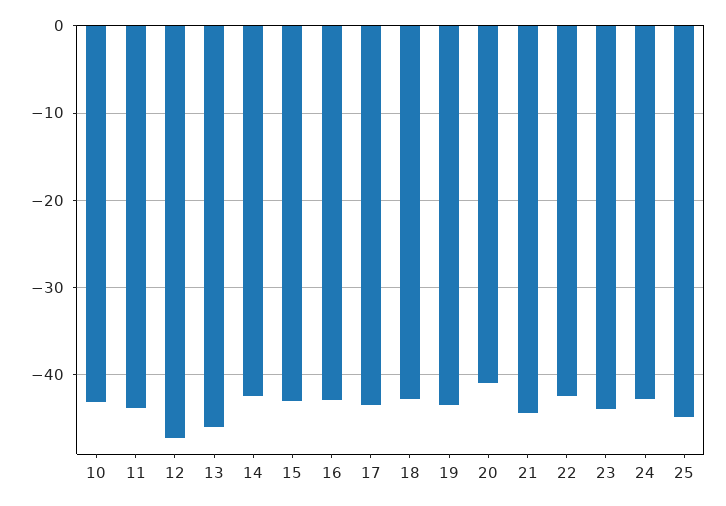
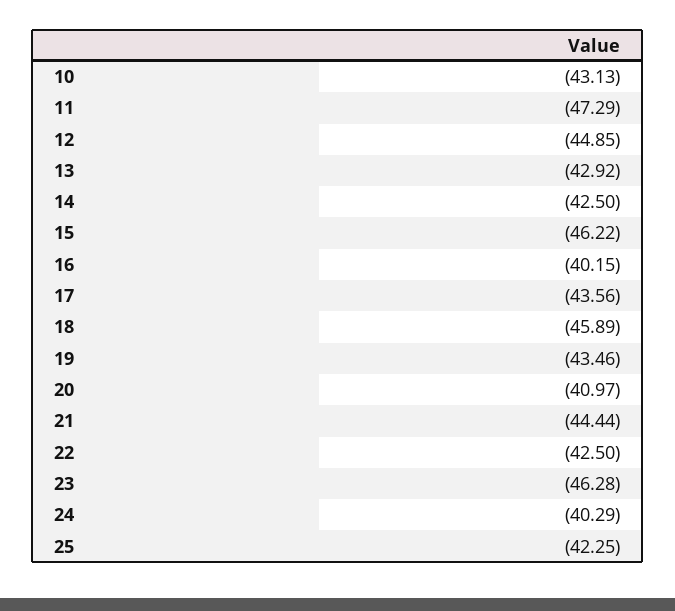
  {
    "10": -43.13,
-   "11": -44,
+   "11": -47.29,
-   "12": -47,
+   "12": -44.85,
-   "13": -46,
+   "13": -42.92,
    "14": -42.5,
-   "15": -43,
+   "15": -46.22,
-   "16": -43,
+   "16": -40.15,
    "17": -43.56,
-   "18": -43,
+   "18": -45.89,
    "19": -43.46,
    "20": -40.97,
    "21": -44.44,
    "22": -42.5,
-   "23": -44,
+   "23": -46.28,
-   "24": -43,
+   "24": -40.29,
-   "25": -45
+   "25": -42.25
  }

